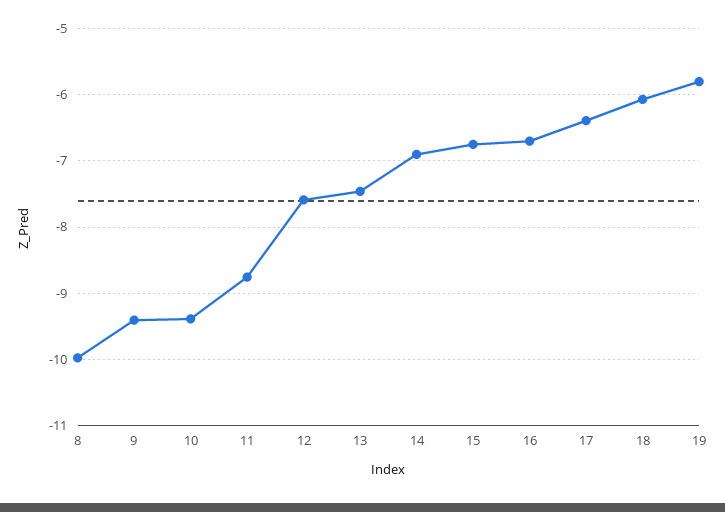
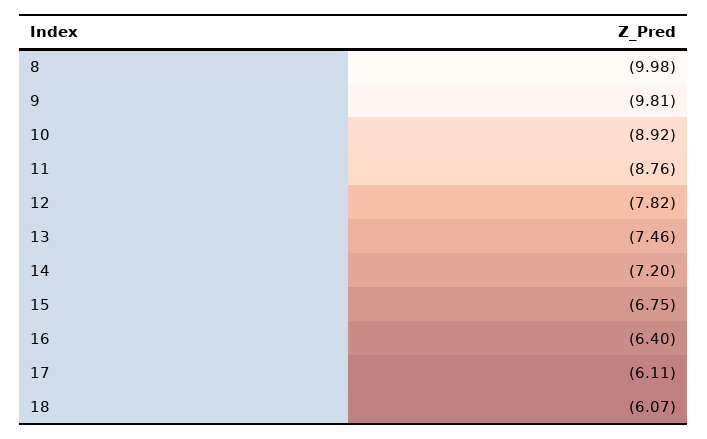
  {
    "8": -9.98,
-   "9": -9.4,
+   "9": -9.81,
-   "10": -9.4,
+   "10": -8.92,
    "11": -8.76,
-   "12": -7.6,
+   "12": -7.82,
    "13": -7.46,
-   "14": -6.9,
+   "14": -7.2,
    "15": -6.75,
-   "16": -6.7,
+   "16": -6.4,
-   "17": -6.4,
+   "17": -6.11,
-   "18": -6.07,
+   "18": -6.07
-   "19": -5.8
  }

